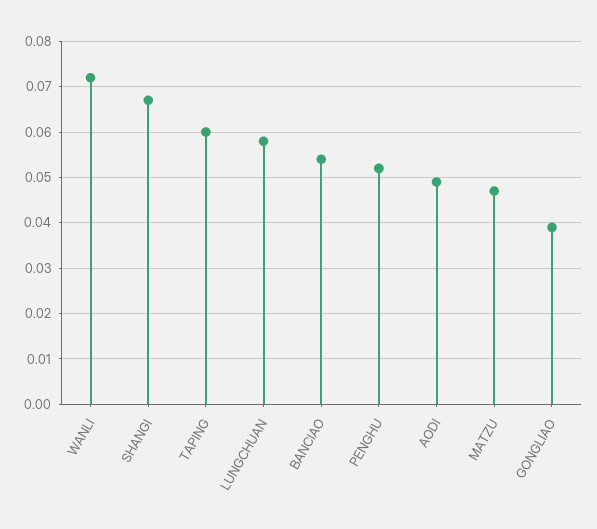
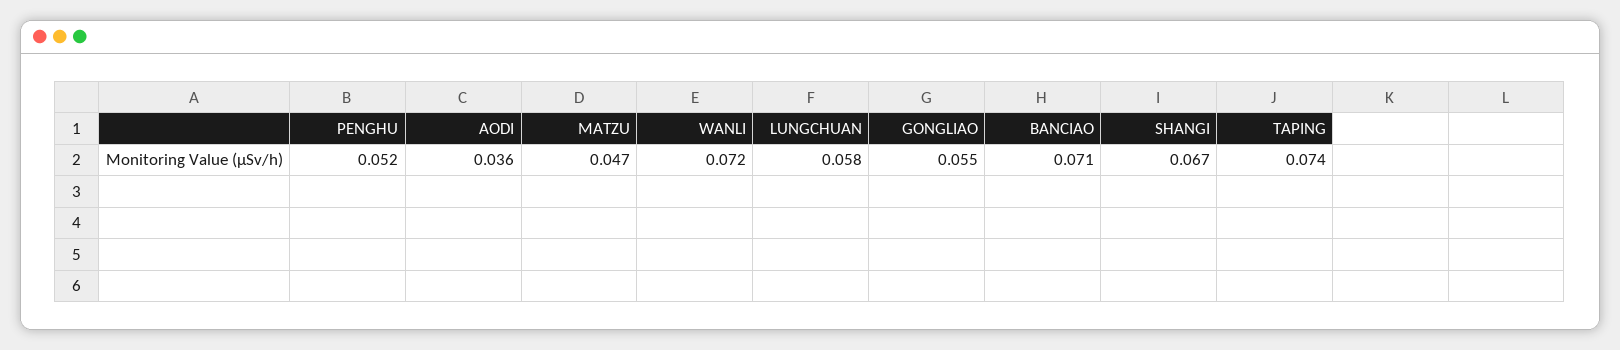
  {
    "WANLI": 0.072,
    "SHANGI": 0.067,
-   "TAPING": 0.06,
+   "TAPING": 0.074,
    "LUNGCHUAN": 0.058,
-   "BANCIAO": 0.055,
+   "BANCIAO": 0.071,
    "PENGHU": 0.052,
-   "AODI": 0.05,
+   "AODI": 0.036,
    "MATZU": 0.047,
-   "GONGLIAO": 0.04
+   "GONGLIAO": 0.055
  }

